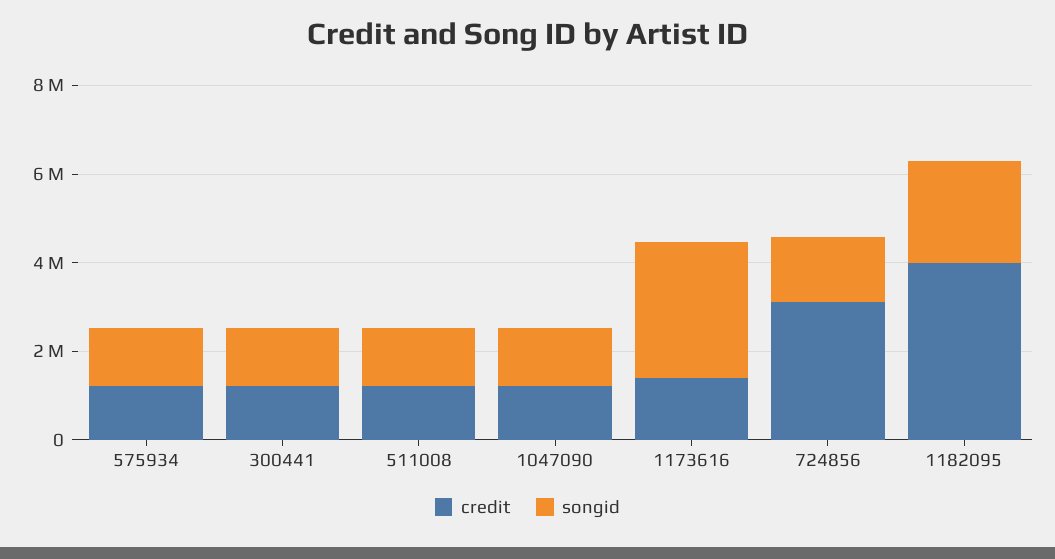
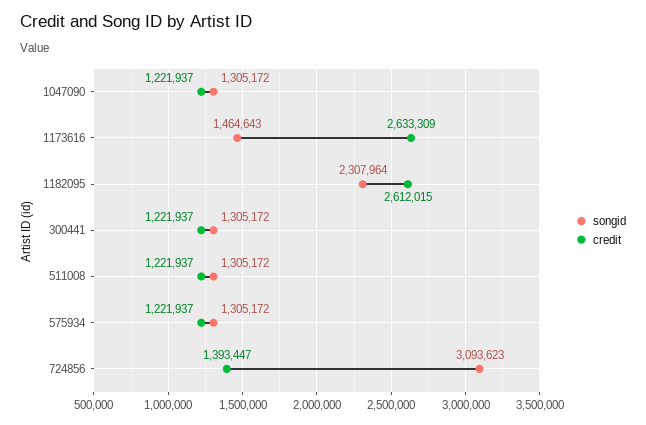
  {
    "credit": {
      "575934": 1221937,
      "300441": 1221937,
      "511008": 1221937,
      "1047090": 1221937,
-     "1173616": 1500000,
+     "1173616": 2633309,
-     "724856": 3000000,
+     "724856": 1393447,
-     "1182095": 4000000
+     "1182095": 2612015
    },
    "songid": {
      "575934": 1305172,
      "300441": 1305172,
      "511008": 1305172,
      "1047090": 1305172,
-     "1173616": 3000000,
+     "1173616": 1464643,
-     "724856": 1500000,
+     "724856": 3093623,
      "1182095": 2307964
    }
  }

